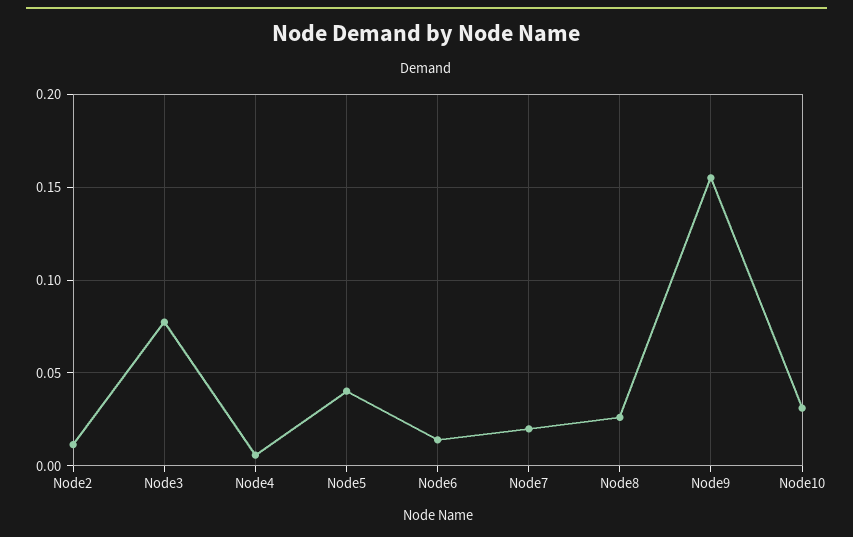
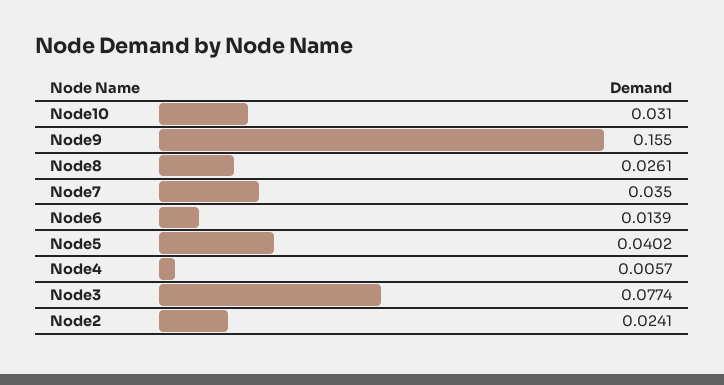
  {
-   "Node2": 0.01,
+   "Node2": 0.0241,
    "Node3": 0.0774,
    "Node4": 0.0057,
    "Node5": 0.0402,
    "Node6": 0.0139,
-   "Node7": 0.02,
+   "Node7": 0.035,
    "Node8": 0.0261,
    "Node9": 0.155,
    "Node10": 0.031
  }

